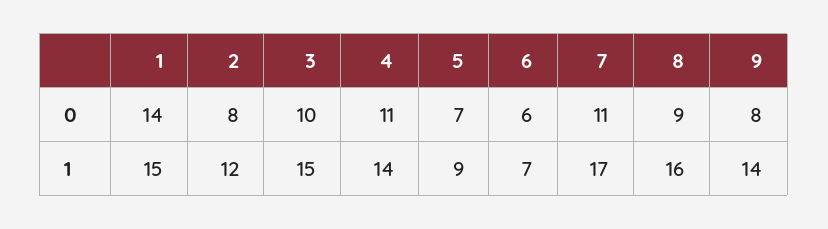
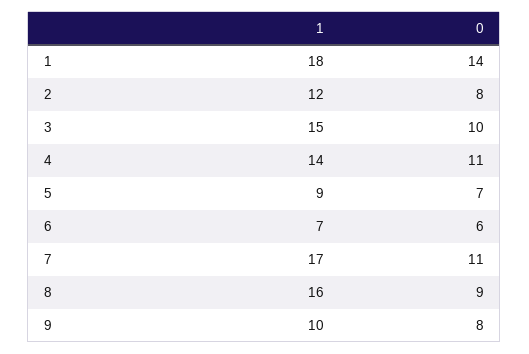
  {
    "1": {
      "0": 14,
-     "1": 15
+     "1": 18
    },
    "2": {
      "0": 8,
      "1": 12
    },
    "3": {
      "0": 10,
      "1": 15
    },
    "4": {
      "0": 11,
      "1": 14
    },
    "5": {
      "0": 7,
      "1": 9
    },
    "6": {
      "0": 6,
      "1": 7
    },
    "7": {
      "0": 11,
      "1": 17
    },
    "8": {
      "0": 9,
      "1": 16
    },
    "9": {
      "0": 8,
-     "1": 14
+     "1": 10
    }
  }

